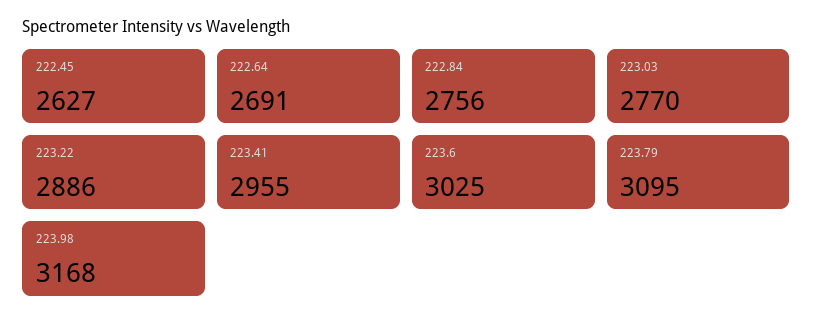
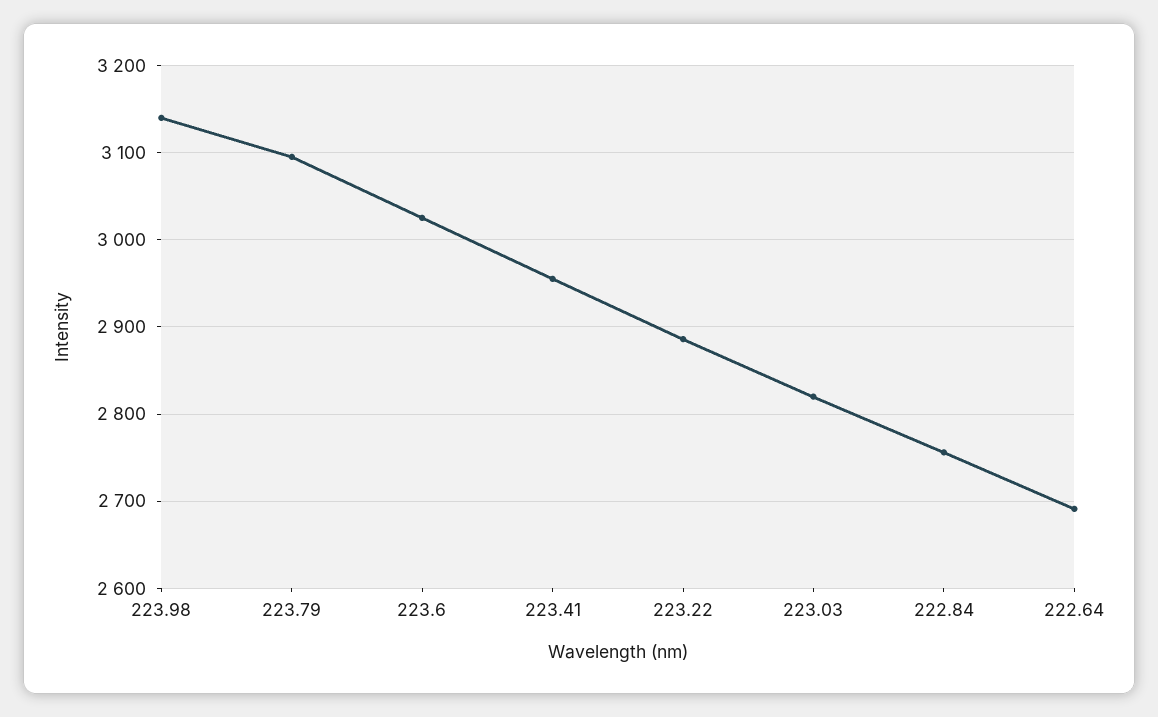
  {
-   "222.45": 2627,
    "222.64": 2691,
    "222.84": 2756,
-   "223.03": 2770,
+   "223.03": 2820,
    "223.22": 2886,
    "223.41": 2955,
    "223.6": 3025,
    "223.79": 3095,
-   "223.98": 3168
+   "223.98": 3140
  }

